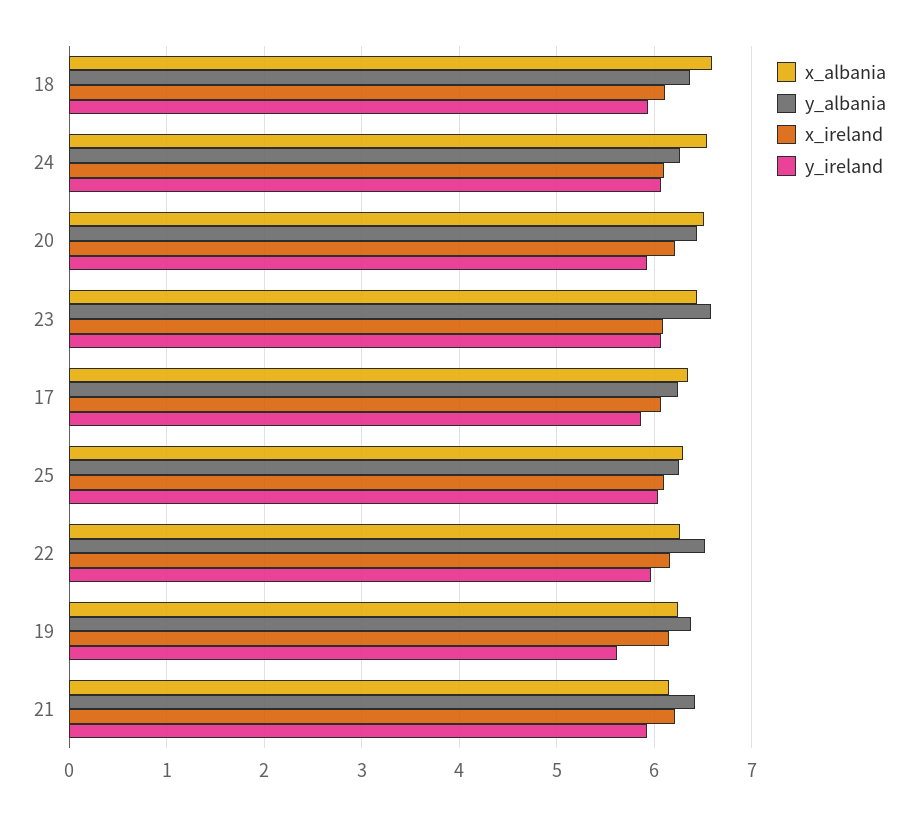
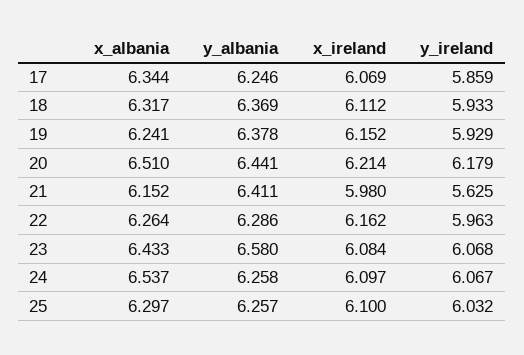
  {
    "x_albania": {
-     "18": 6.6,
+     "18": 6.317,
      "24": 6.537,
      "20": 6.51,
      "23": 6.433,
      "17": 6.344,
      "25": 6.297,
      "22": 6.264,
      "19": 6.241,
      "21": 6.152
    },
    "y_albania": {
      "18": 6.369,
      "24": 6.258,
      "20": 6.441,
      "23": 6.58,
      "17": 6.246,
      "25": 6.257,
-     "22": 6.5,
+     "22": 6.286,
      "19": 6.378,
      "21": 6.411
    },
    "x_ireland": {
      "18": 6.112,
      "24": 6.097,
      "20": 6.214,
      "23": 6.084,
      "17": 6.069,
      "25": 6.1,
      "22": 6.162,
      "19": 6.152,
-     "21": 6.2
+     "21": 5.98
    },
    "y_ireland": {
      "18": 5.933,
      "24": 6.067,
-     "20": 5.9,
+     "20": 6.179,
      "23": 6.068,
      "17": 5.859,
      "25": 6.032,
      "22": 5.963,
-     "19": 5.6,
+     "19": 5.929,
-     "21": 5.9
+     "21": 5.625
    }
  }

